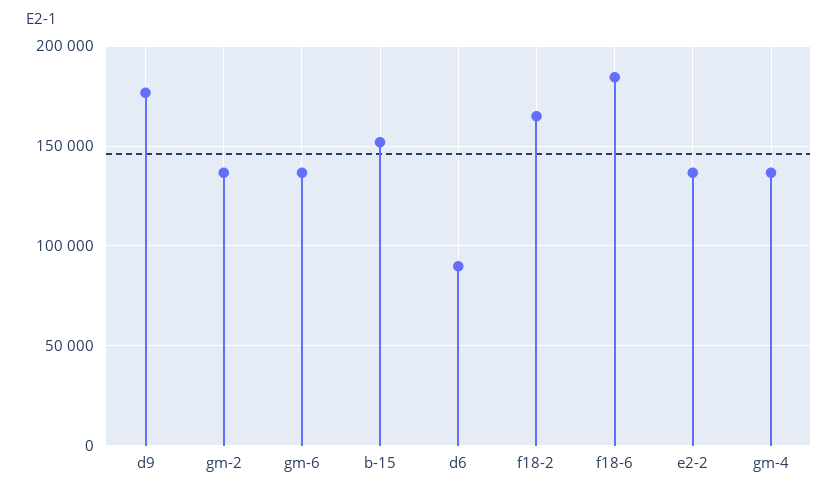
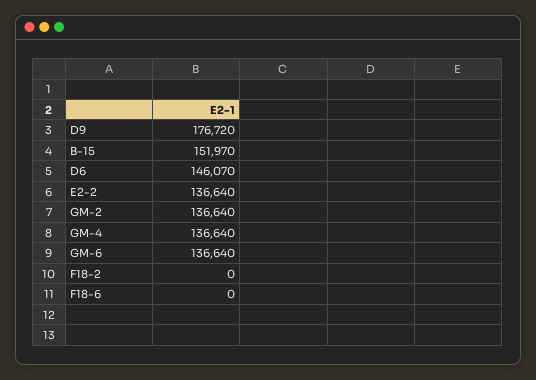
  {
    "d9": 176720,
    "gm-2": 136640,
    "gm-6": 136640,
    "b-15": 151970,
-   "d6": 90000,
+   "d6": 146070,
-   "f18-2": 165000,
+   "f18-2": 0,
-   "f18-6": 185000,
+   "f18-6": 0,
    "e2-2": 136640,
    "gm-4": 136640
  }

